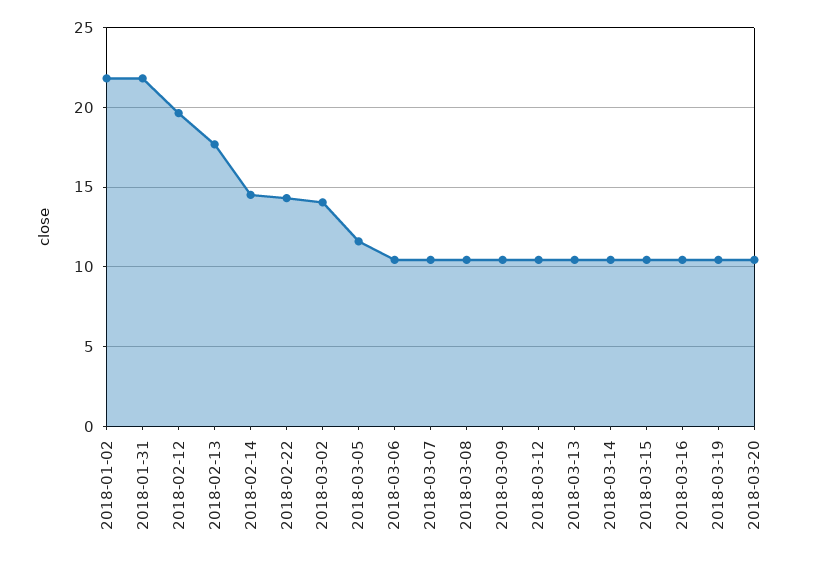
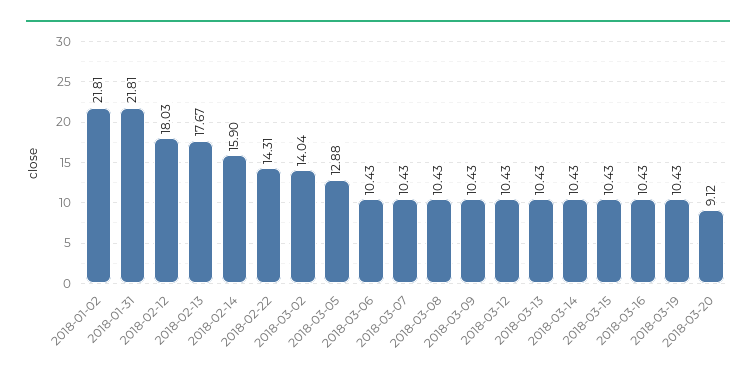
  {
    "2018-01-02": 21.81,
    "2018-01-31": 21.81,
-   "2018-02-12": 19.5,
+   "2018-02-12": 18.03,
    "2018-02-13": 17.67,
-   "2018-02-14": 14.5,
+   "2018-02-14": 15.9,
    "2018-02-22": 14.31,
    "2018-03-02": 14.04,
-   "2018-03-05": 11.5,
+   "2018-03-05": 12.88,
    "2018-03-06": 10.43,
    "2018-03-07": 10.43,
    "2018-03-08": 10.43,
    "2018-03-09": 10.43,
    "2018-03-12": 10.43,
    "2018-03-13": 10.43,
    "2018-03-14": 10.43,
    "2018-03-15": 10.43,
    "2018-03-16": 10.43,
    "2018-03-19": 10.43,
-   "2018-03-20": 10.5
+   "2018-03-20": 9.12
  }

